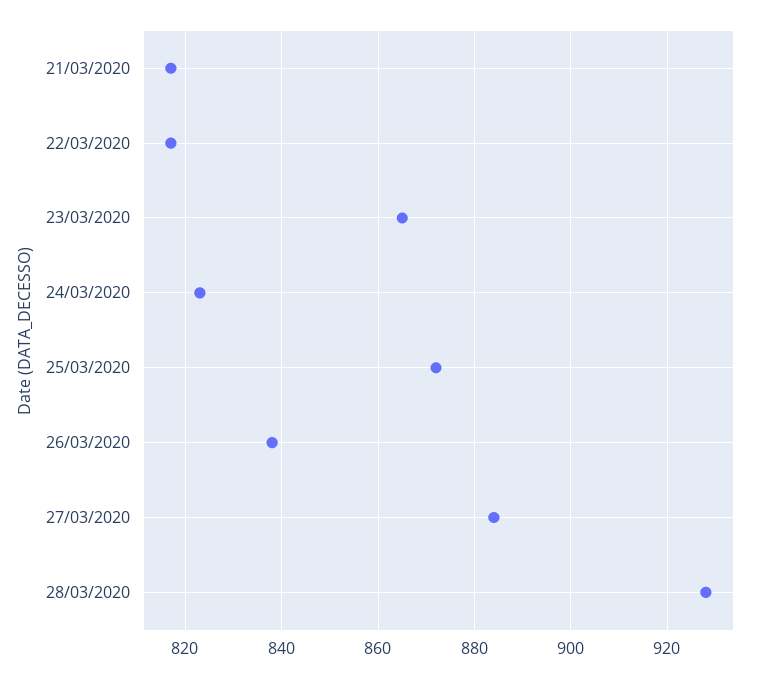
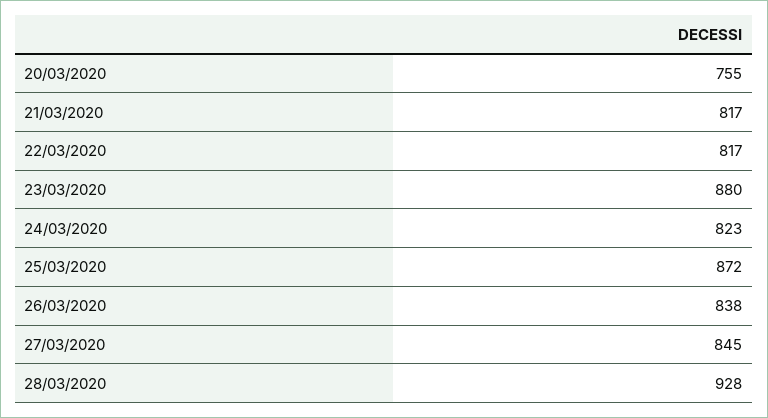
  {
    "21/03/2020": 817,
    "22/03/2020": 817,
-   "23/03/2020": 865,
+   "23/03/2020": 880,
    "24/03/2020": 823,
    "25/03/2020": 872,
    "26/03/2020": 838,
-   "27/03/2020": 885,
+   "27/03/2020": 845,
-   "28/03/2020": 928
+   "28/03/2020": 928,
+   "20/03/2020": 755
  }

